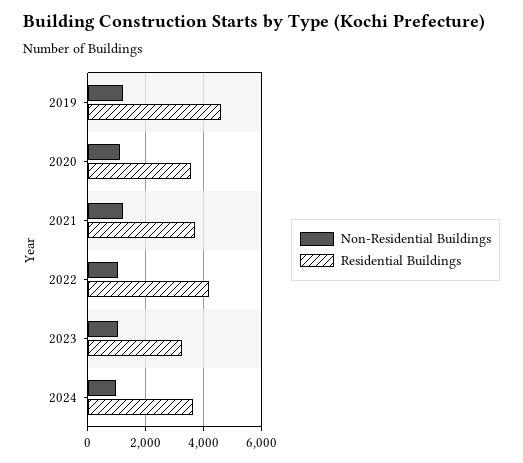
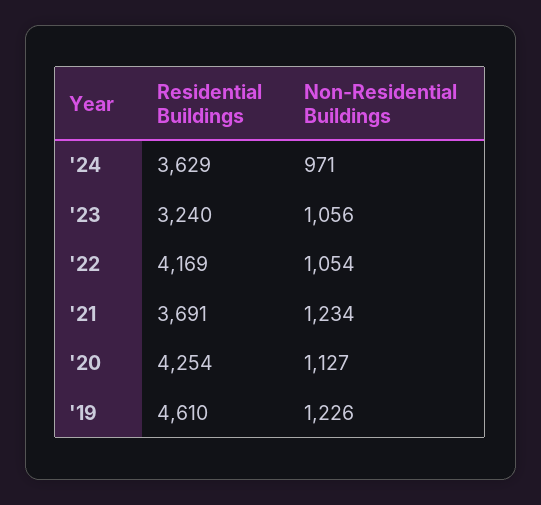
  {
    "Non-Residential Buildings": {
      "2019": 1226,
      "2020": 1127,
      "2021": 1234,
      "2022": 1054,
      "2023": 1056,
      "2024": 971
    },
    "Residential Buildings": {
      "2019": 4610,
-     "2020": 3500,
+     "2020": 4254,
      "2021": 3691,
      "2022": 4169,
      "2023": 3240,
      "2024": 3629
    }
  }

